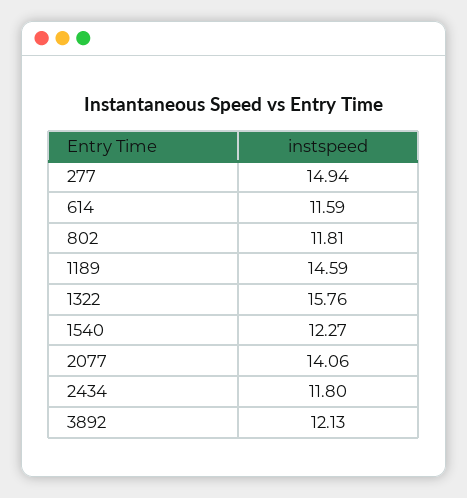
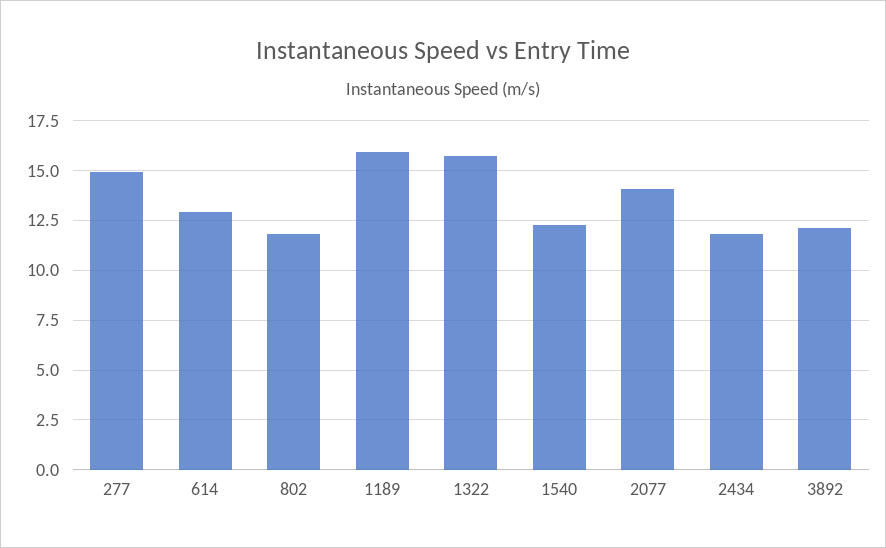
  {
    "277": 14.94,
-   "614": 11.59,
+   "614": 13,
    "802": 11.81,
-   "1189": 14.59,
+   "1189": 16,
    "1322": 15.76,
    "1540": 12.27,
    "2077": 14.06,
    "2434": 11.8,
    "3892": 12.13
  }

